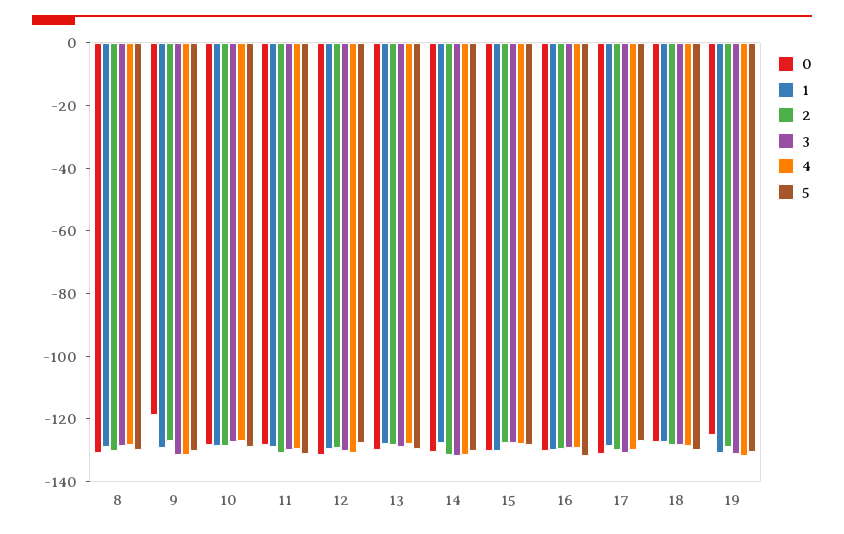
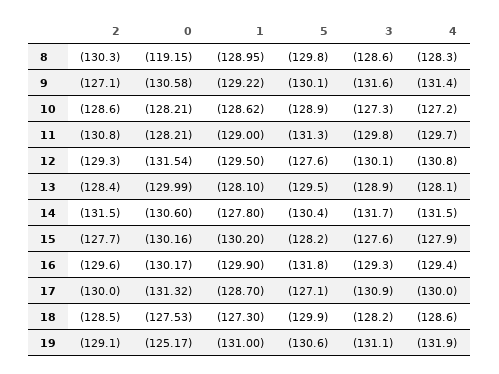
  {
    "0": {
-     "8": -130,
+     "8": -119.15,
-     "9": -120,
+     "9": -130.58,
      "10": -128.21,
      "11": -128.21,
      "12": -131.54,
      "13": -129.99,
      "14": -130.6,
      "15": -130.16,
      "16": -130.17,
      "17": -131.32,
      "18": -127.53,
      "19": -125.17
    },
    "1": {
      "8": -128.95,
      "9": -129.22,
      "10": -128.62,
      "11": -129,
      "12": -129.5,
      "13": -128.1,
      "14": -127.8,
      "15": -130.2,
      "16": -129.9,
      "17": -128.7,
      "18": -127.3,
      "19": -131
    },
    "2": {
      "8": -130.3,
      "9": -127.1,
      "10": -128.6,
      "11": -130.8,
      "12": -129.3,
      "13": -128.4,
      "14": -131.5,
      "15": -127.7,
      "16": -129.6,
      "17": -130,
      "18": -128.5,
      "19": -129.1
    },
    "3": {
      "8": -128.6,
      "9": -131.6,
      "10": -127.3,
      "11": -129.8,
      "12": -130.1,
      "13": -128.9,
      "14": -131.7,
      "15": -127.6,
      "16": -129.3,
      "17": -130.9,
      "18": -128.2,
      "19": -131.1
    },
    "4": {
      "8": -128.3,
      "9": -131.4,
      "10": -127.2,
      "11": -129.7,
      "12": -130.8,
      "13": -128.1,
      "14": -131.5,
      "15": -127.9,
      "16": -129.4,
      "17": -130,
      "18": -128.6,
      "19": -131.9
    },
    "5": {
      "8": -129.8,
      "9": -130.1,
      "10": -128.9,
      "11": -131.3,
      "12": -127.6,
      "13": -129.5,
      "14": -130.4,
      "15": -128.2,
      "16": -131.8,
      "17": -127.1,
      "18": -129.9,
      "19": -130.6
    }
  }

